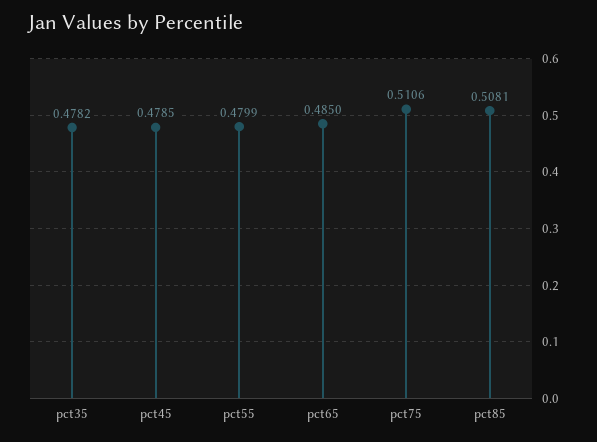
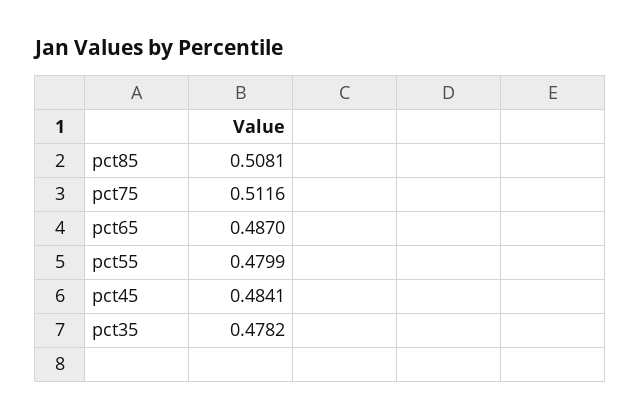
  {
    "pct35": 0.4782,
-   "pct45": 0.4785,
+   "pct45": 0.4841,
    "pct55": 0.4799,
-   "pct65": 0.485,
+   "pct65": 0.487,
-   "pct75": 0.5106,
+   "pct75": 0.5116,
    "pct85": 0.5081
  }

